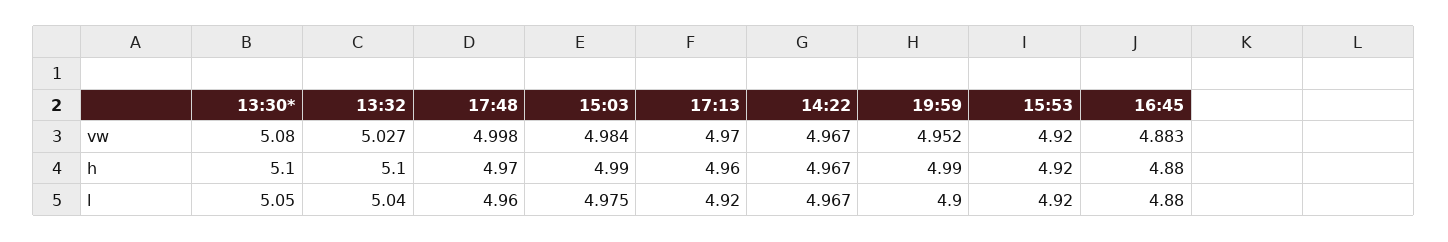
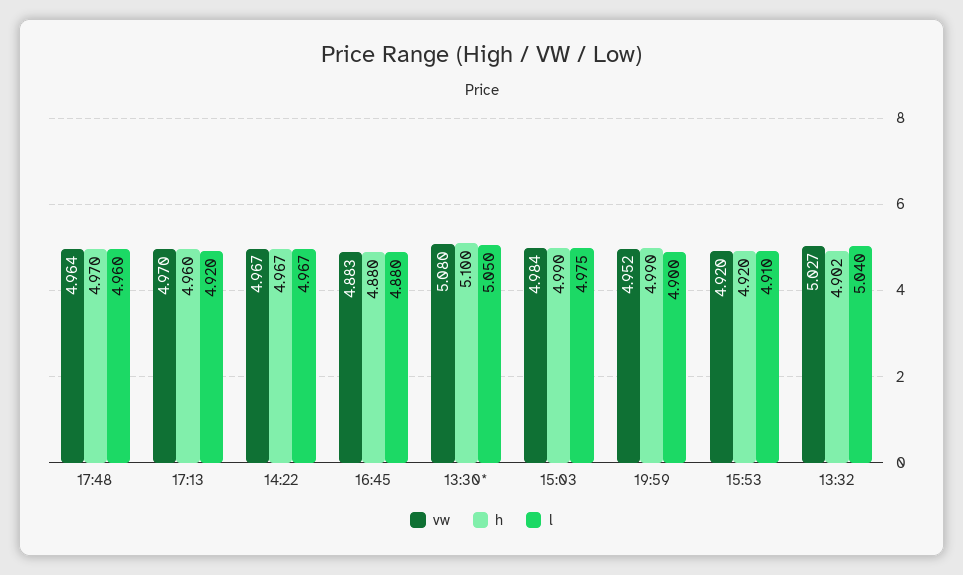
  {
    "vw": {
      "13:30*": 5.08,
      "13:32": 5.027,
-     "17:48": 4.998,
+     "17:48": 4.964,
      "15:03": 4.984,
      "17:13": 4.97,
      "14:22": 4.967,
      "19:59": 4.952,
      "15:53": 4.92,
      "16:45": 4.883
    },
    "h": {
      "13:30*": 5.1,
-     "13:32": 5.1,
+     "13:32": 4.902,
      "17:48": 4.97,
      "15:03": 4.99,
      "17:13": 4.96,
      "14:22": 4.967,
      "19:59": 4.99,
      "15:53": 4.92,
      "16:45": 4.88
    },
    "l": {
      "13:30*": 5.05,
      "13:32": 5.04,
      "17:48": 4.96,
      "15:03": 4.975,
      "17:13": 4.92,
      "14:22": 4.967,
      "19:59": 4.9,
-     "15:53": 4.92,
+     "15:53": 4.91,
      "16:45": 4.88
    }
  }

